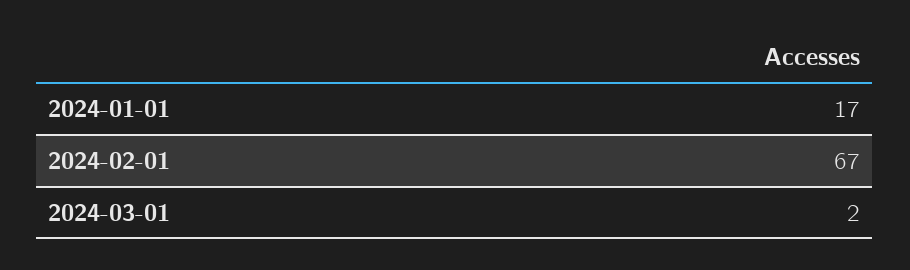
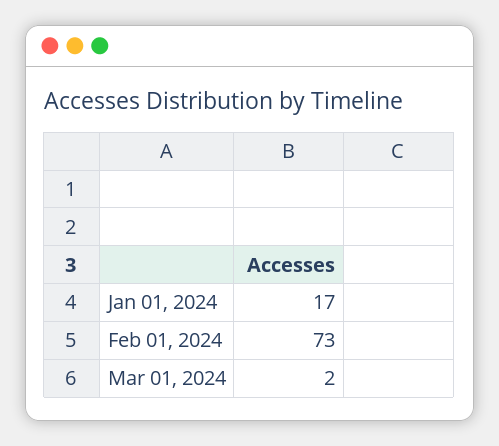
  {
    "2024-01-01": 17,
-   "2024-02-01": 67,
+   "2024-02-01": 73,
    "2024-03-01": 2
  }

